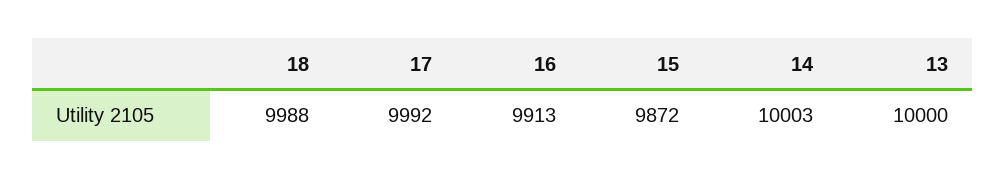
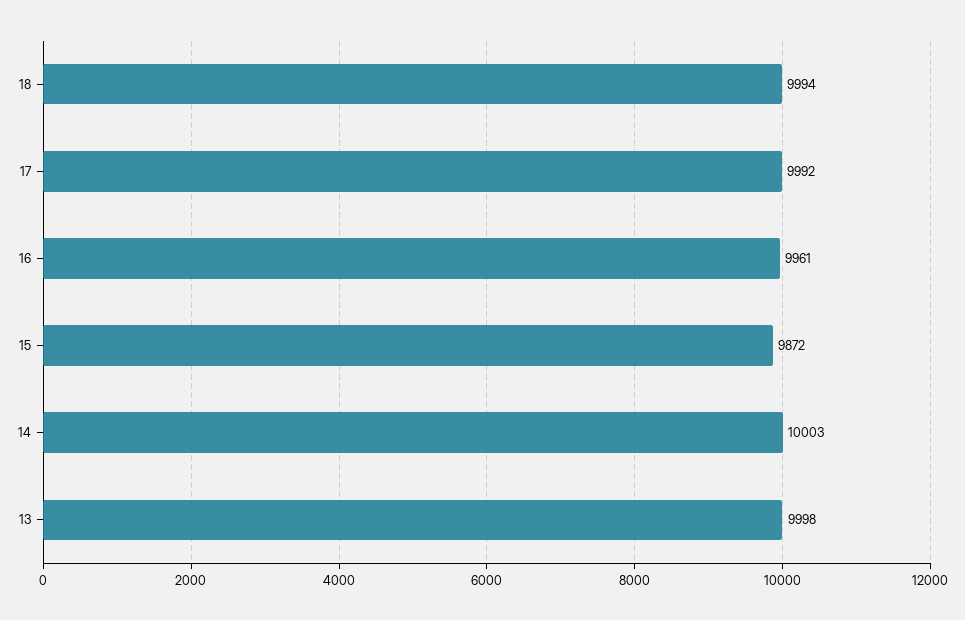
  {
-   "18": 9988,
+   "18": 9994,
    "17": 9992,
-   "16": 9913,
+   "16": 9961,
    "15": 9872,
    "14": 10003,
-   "13": 10000
+   "13": 9998
  }

